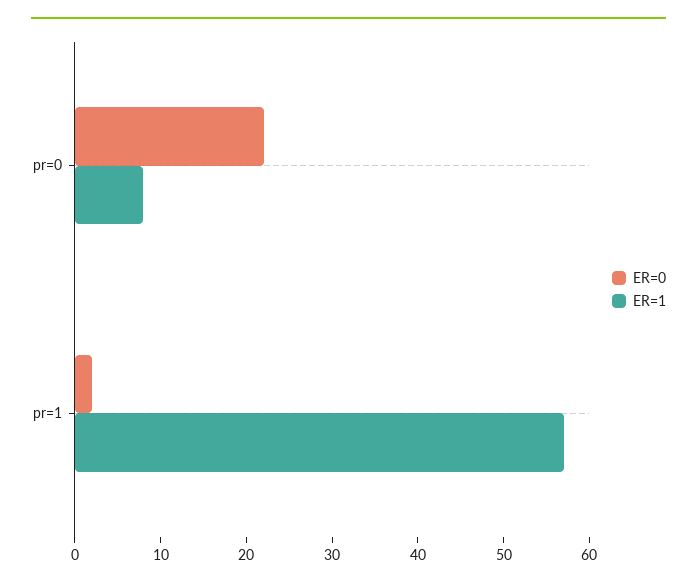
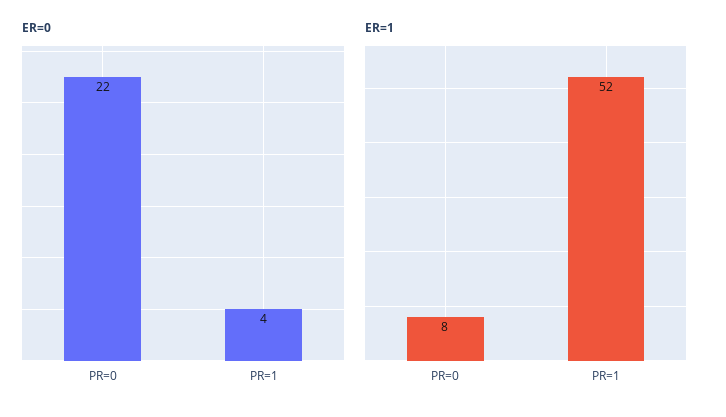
  {
    "ER=0": {
      "pr=0": 22,
-     "pr=1": 2
+     "pr=1": 4
    },
    "ER=1": {
      "pr=0": 8,
-     "pr=1": 57
+     "pr=1": 52
    }
  }

